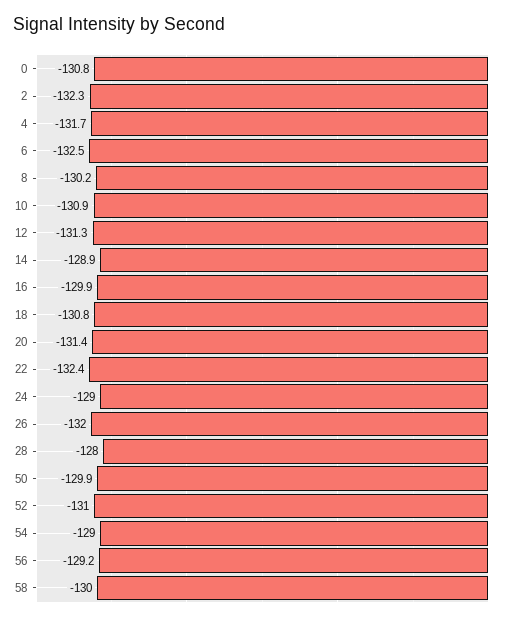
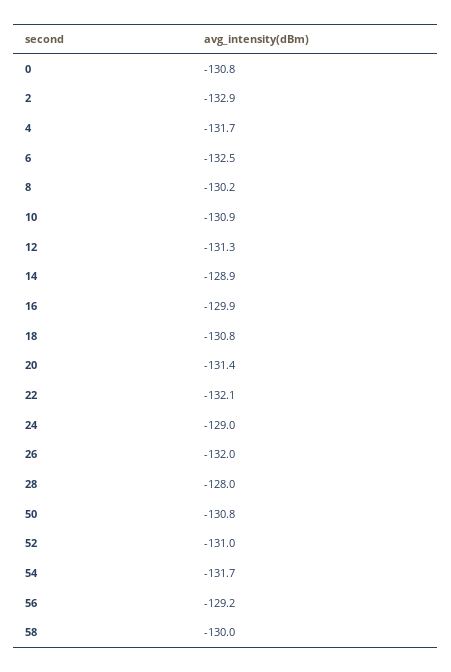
  {
    "0": -130.8,
-   "2": -132.3,
+   "2": -132.9,
    "4": -131.7,
    "6": -132.5,
    "8": -130.2,
    "10": -130.9,
    "12": -131.3,
    "14": -128.9,
    "16": -129.9,
    "18": -130.8,
    "20": -131.4,
-   "22": -132.4,
+   "22": -132.1,
    "24": -129,
    "26": -132,
    "28": -128,
-   "50": -129.9,
+   "50": -130.8,
    "52": -131,
-   "54": -129,
+   "54": -131.7,
    "56": -129.2,
    "58": -130
  }

